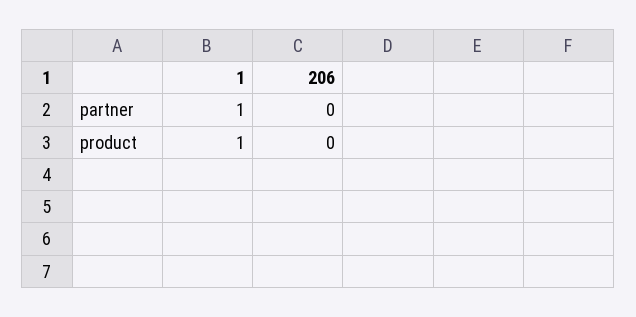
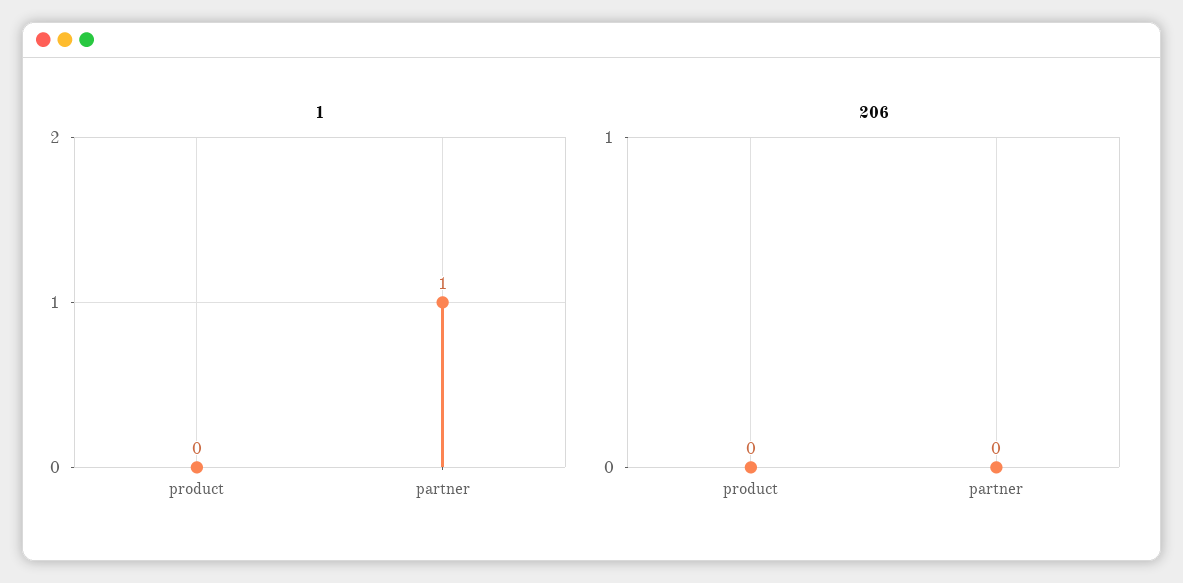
  {
    "1": {
      "partner": 1,
-     "product": 1
+     "product": 0
    },
    "206": {
      "partner": 0,
      "product": 0
    }
  }

